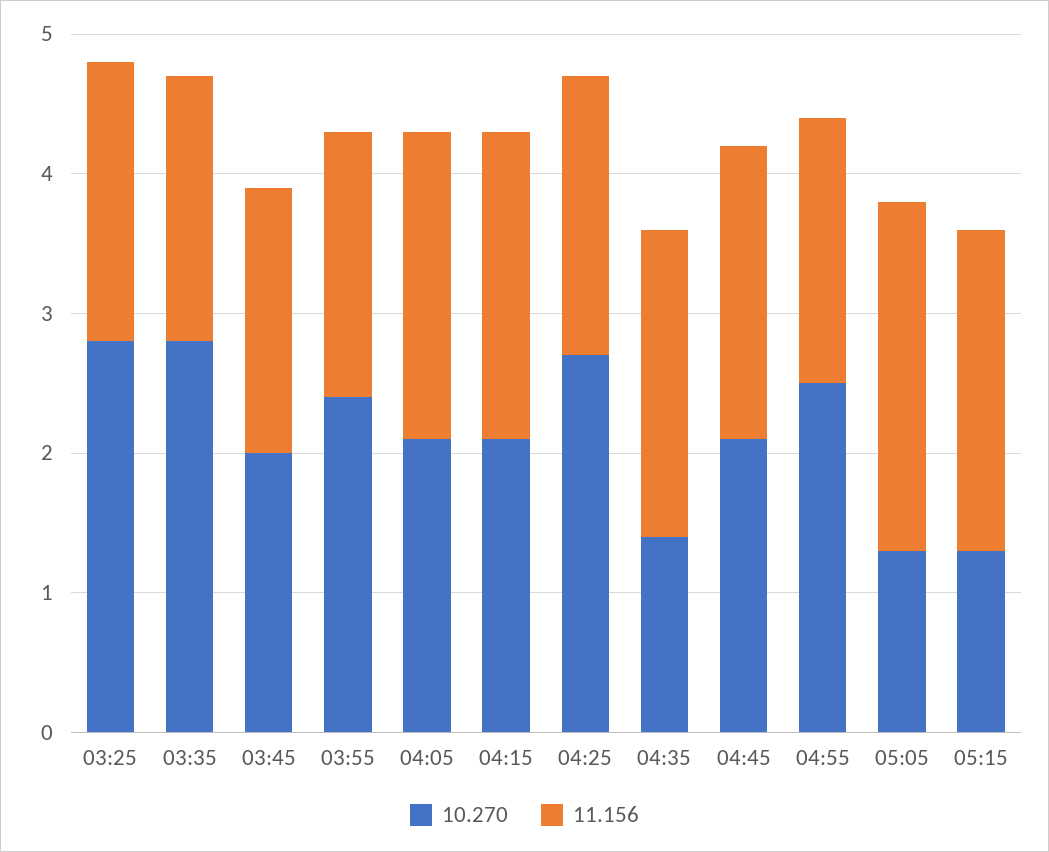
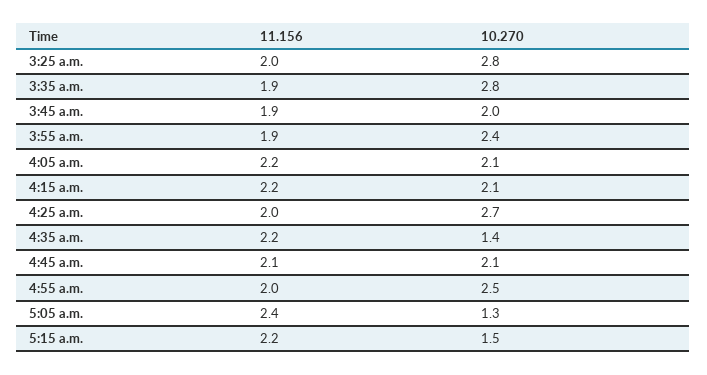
  {
    "10.270": {
      "03:25": 2.8,
      "03:35": 2.8,
      "03:45": 2,
      "03:55": 2.4,
      "04:05": 2.1,
      "04:15": 2.1,
      "04:25": 2.7,
      "04:35": 1.4,
      "04:45": 2.1,
      "04:55": 2.5,
      "05:05": 1.3,
-     "05:15": 1.3
+     "05:15": 1.5
    },
    "11.156": {
      "03:25": 2,
      "03:35": 1.9,
      "03:45": 1.9,
      "03:55": 1.9,
      "04:05": 2.2,
      "04:15": 2.2,
      "04:25": 2,
      "04:35": 2.2,
      "04:45": 2.1,
-     "04:55": 1.9,
+     "04:55": 2,
-     "05:05": 2.5,
+     "05:05": 2.4,
-     "05:15": 2.3
+     "05:15": 2.2
    }
  }

